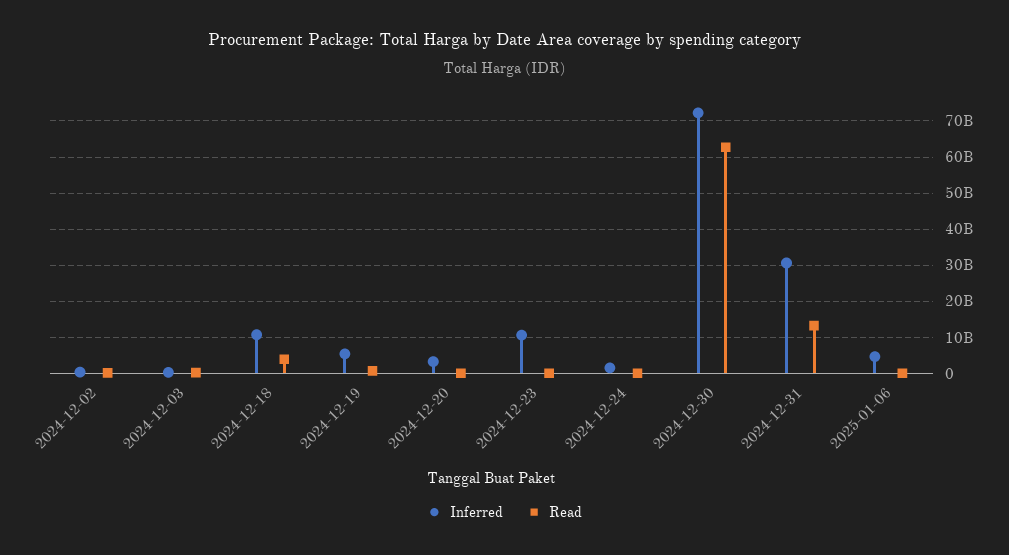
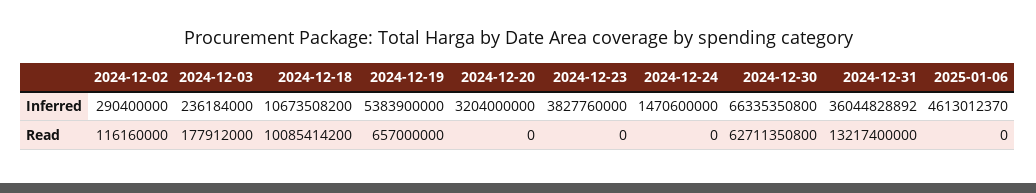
  {
    "Inferred": {
      "2024-12-02": 290400000,
      "2024-12-03": 236184000,
      "2024-12-18": 10673508200,
      "2024-12-19": 5383900000,
      "2024-12-20": 3204000000,
-     "2024-12-23": 10000000000,
+     "2024-12-23": 3827760000,
      "2024-12-24": 1470600000,
-     "2024-12-30": 72000000000,
+     "2024-12-30": 66335350800,
-     "2024-12-31": 30000000000,
+     "2024-12-31": 36044828892,
      "2025-01-06": 4613012370
    },
    "Read": {
      "2024-12-02": 116160000,
      "2024-12-03": 177912000,
-     "2024-12-18": 4000000000,
+     "2024-12-18": 10085414200,
      "2024-12-19": 657000000,
      "2024-12-20": 0,
      "2024-12-23": 0,
      "2024-12-24": 0,
      "2024-12-30": 62711350800,
      "2024-12-31": 13217400000,
      "2025-01-06": 0
    }
  }

